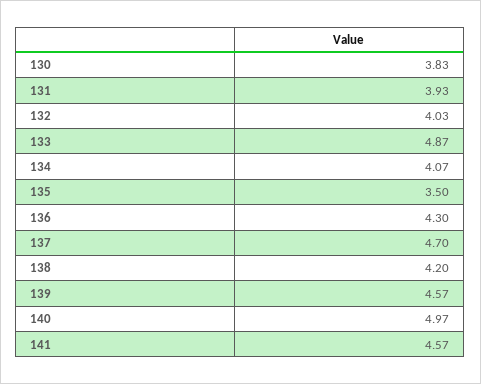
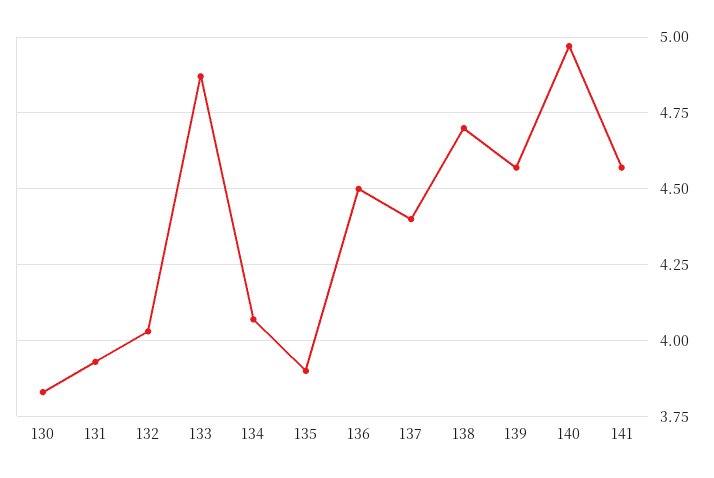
  {
    "130": 3.83,
    "131": 3.93,
    "132": 4.03,
    "133": 4.87,
    "134": 4.07,
-   "135": 3.5,
+   "135": 3.9,
-   "136": 4.3,
+   "136": 4.5,
-   "137": 4.7,
+   "137": 4.4,
-   "138": 4.2,
+   "138": 4.7,
    "139": 4.57,
    "140": 4.97,
    "141": 4.57
  }

